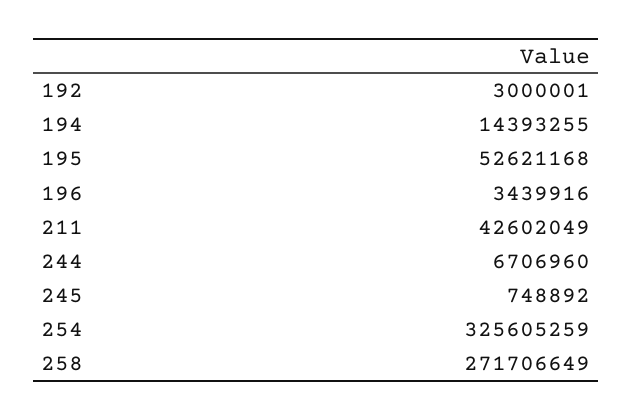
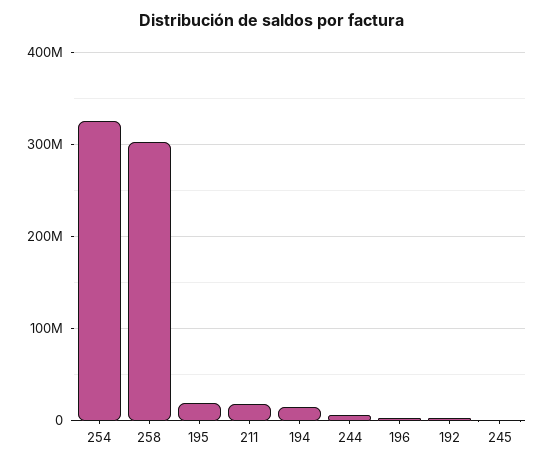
  {
    "192": 3000001,
    "194": 14393255,
-   "195": 52621168,
+   "195": 20000000,
    "196": 3439916,
-   "211": 42602049,
+   "211": 20000000,
    "244": 6706960,
    "245": 748892,
    "254": 325605259,
-   "258": 271706649
+   "258": 300000000
  }

